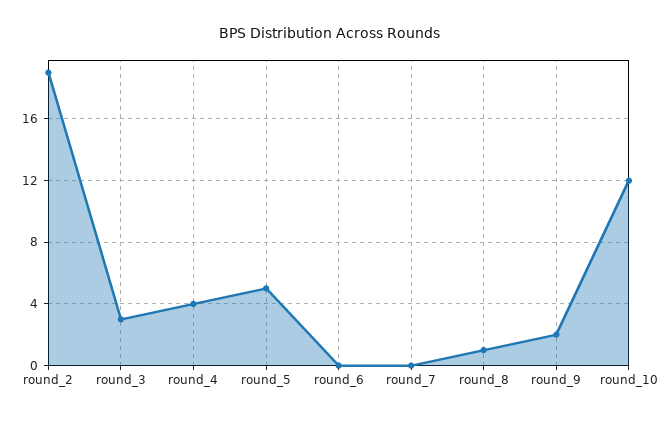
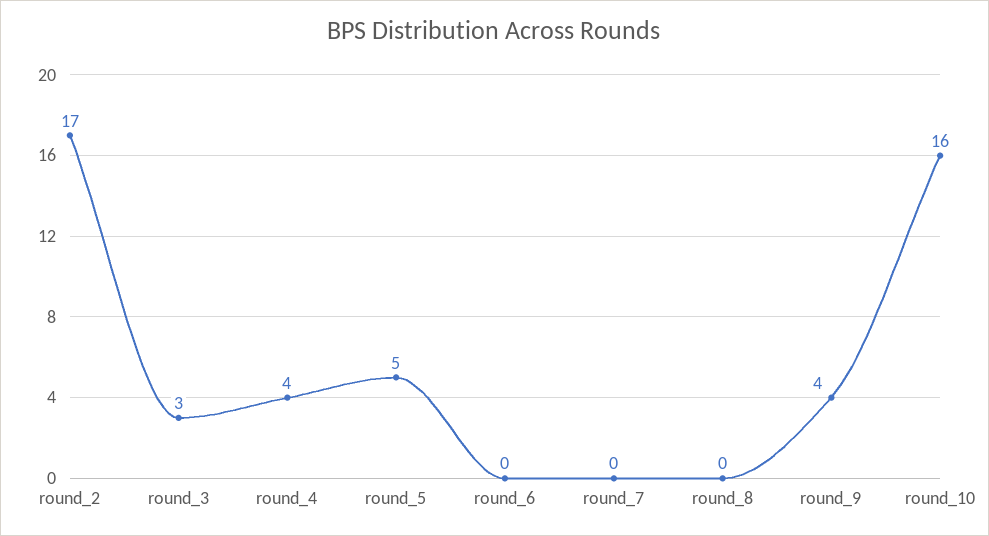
  {
-   "round_2": 19,
+   "round_2": 17,
    "round_3": 3,
    "round_4": 4,
    "round_5": 5,
    "round_6": 0,
    "round_7": 0,
-   "round_8": 1,
+   "round_8": 0,
-   "round_9": 2,
+   "round_9": 4,
-   "round_10": 12
+   "round_10": 16
  }

